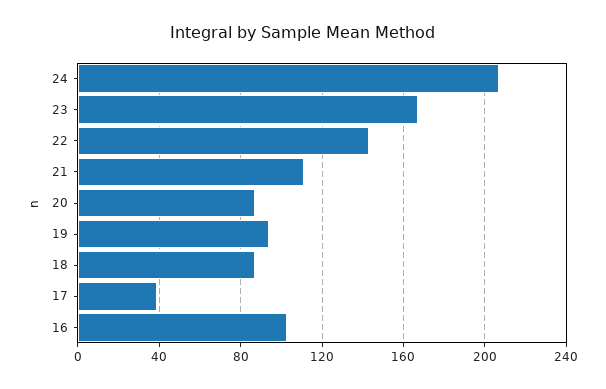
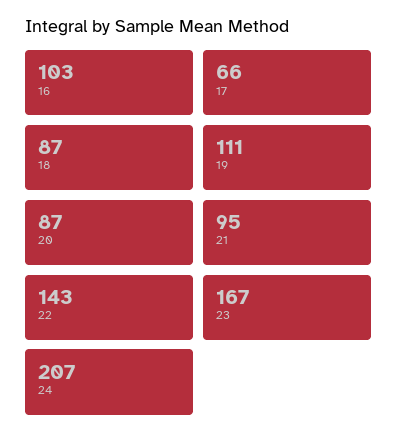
  {
    "24": 207,
    "23": 167,
    "22": 143,
-   "21": 110,
+   "21": 95,
    "20": 87,
-   "19": 95,
+   "19": 111,
    "18": 87,
-   "17": 40,
+   "17": 66,
    "16": 103
  }

